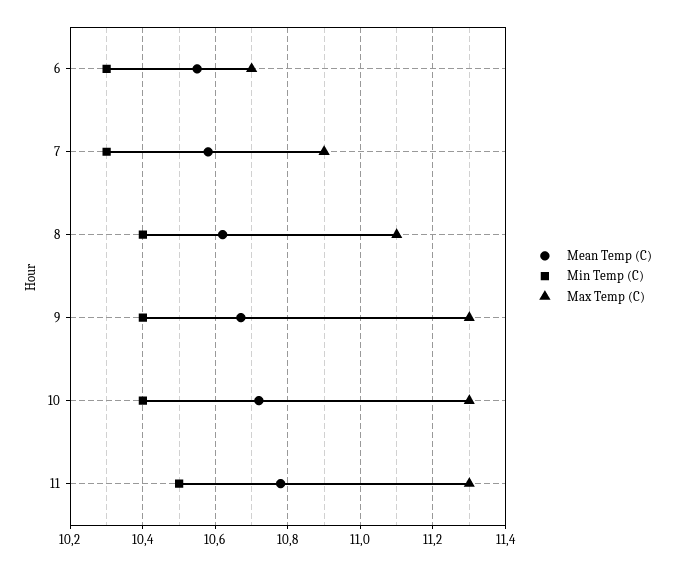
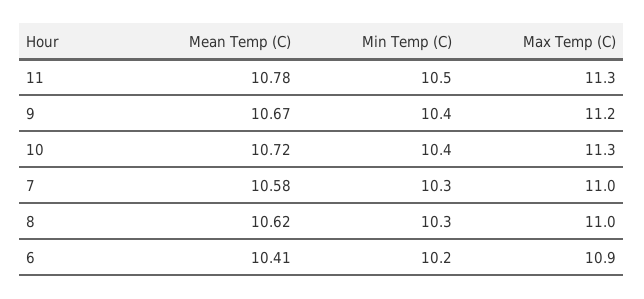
  {
    "Mean Temp (C)": {
-     "6": 10.55,
+     "6": 10.41,
      "7": 10.58,
      "8": 10.62,
      "9": 10.67,
      "10": 10.72,
      "11": 10.78
    },
    "Min Temp (C)": {
-     "6": 10.3,
+     "6": 10.2,
      "7": 10.3,
-     "8": 10.4,
+     "8": 10.3,
      "9": 10.4,
      "10": 10.4,
      "11": 10.5
    },
    "Max Temp (C)": {
-     "6": 10.7,
+     "6": 10.9,
-     "7": 10.9,
+     "7": 11,
-     "8": 11.1,
+     "8": 11,
-     "9": 11.3,
+     "9": 11.2,
      "10": 11.3,
      "11": 11.3
    }
  }

